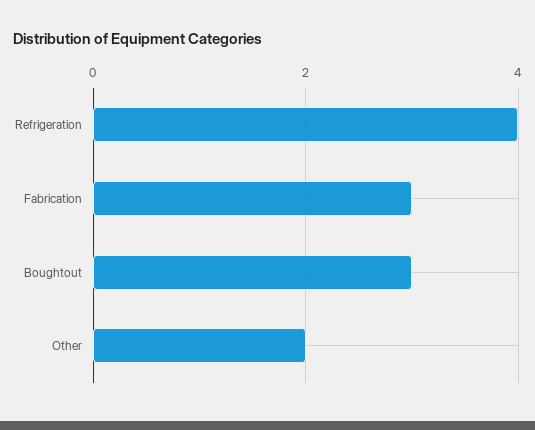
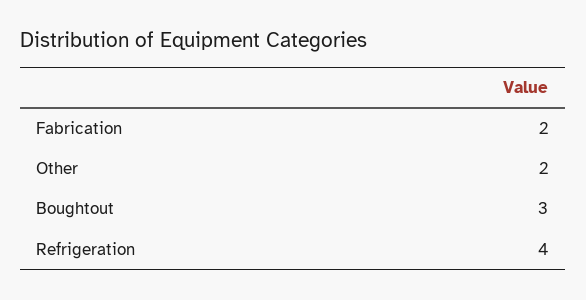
  {
    "Refrigeration": 4,
-   "Fabrication": 3,
+   "Fabrication": 2,
    "Boughtout": 3,
    "Other": 2
  }

